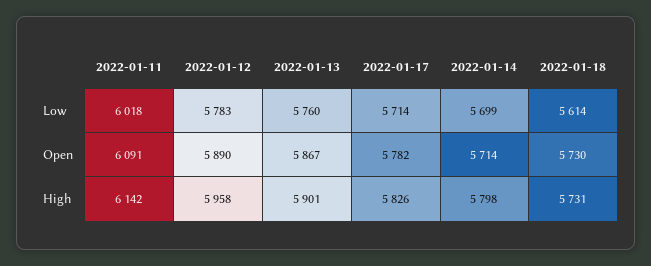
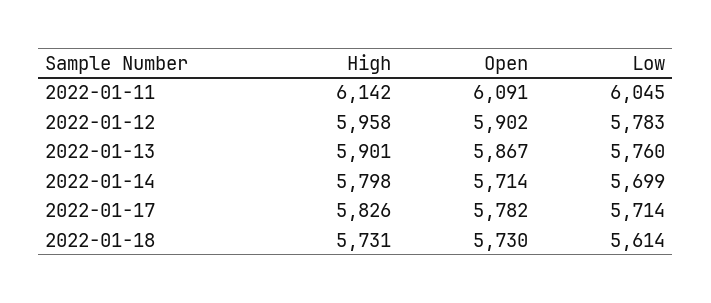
  {
    "2022-01-11": {
-     "Low": 6018,
+     "Low": 6045,
      "Open": 6091,
      "High": 6142
    },
    "2022-01-12": {
      "Low": 5783,
-     "Open": 5890,
+     "Open": 5902,
      "High": 5958
    },
    "2022-01-13": {
      "Low": 5760,
      "Open": 5867,
      "High": 5901
    },
    "2022-01-17": {
      "Low": 5714,
      "Open": 5782,
      "High": 5826
    },
    "2022-01-14": {
      "Low": 5699,
      "Open": 5714,
      "High": 5798
    },
    "2022-01-18": {
      "Low": 5614,
      "Open": 5730,
      "High": 5731
    }
  }

